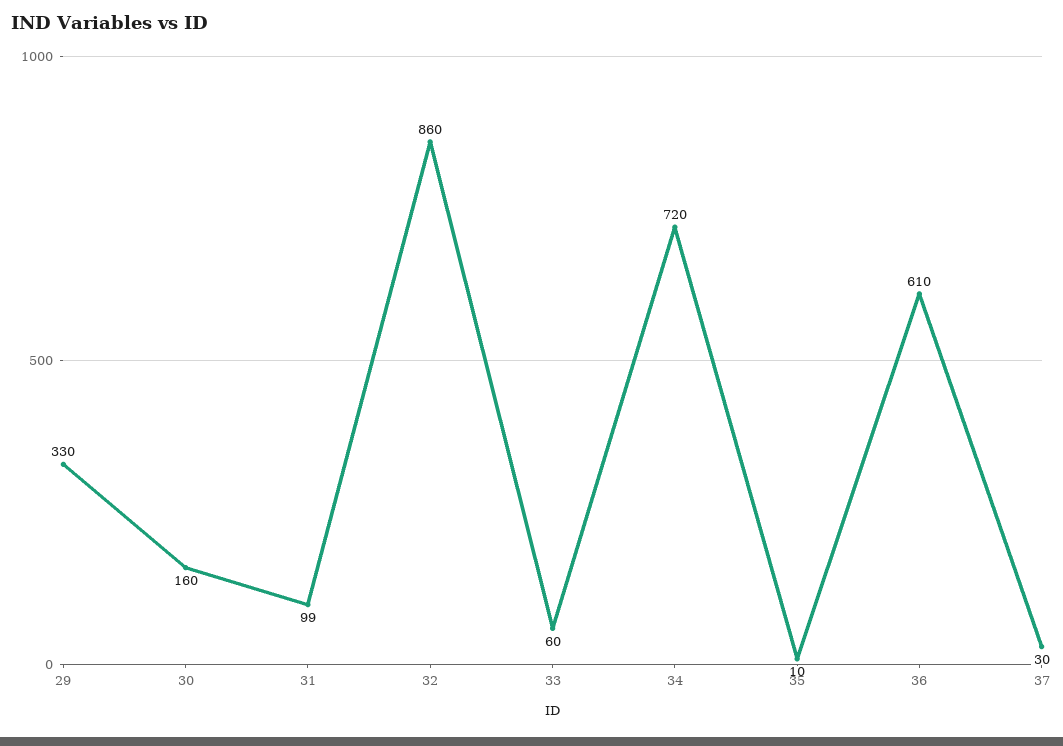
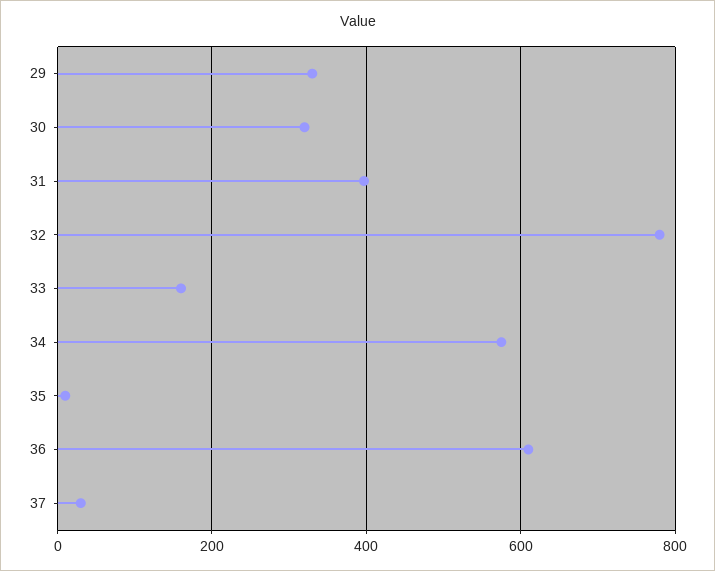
  {
    "29": 330,
-   "30": 160,
+   "30": 320,
-   "31": 99,
+   "31": 400,
-   "32": 860,
+   "32": 780,
-   "33": 60,
+   "33": 160,
-   "34": 720,
+   "34": 580,
    "35": 10,
    "36": 610,
    "37": 30
  }

